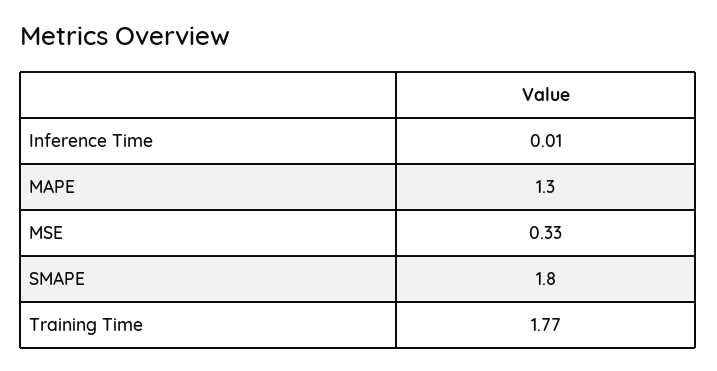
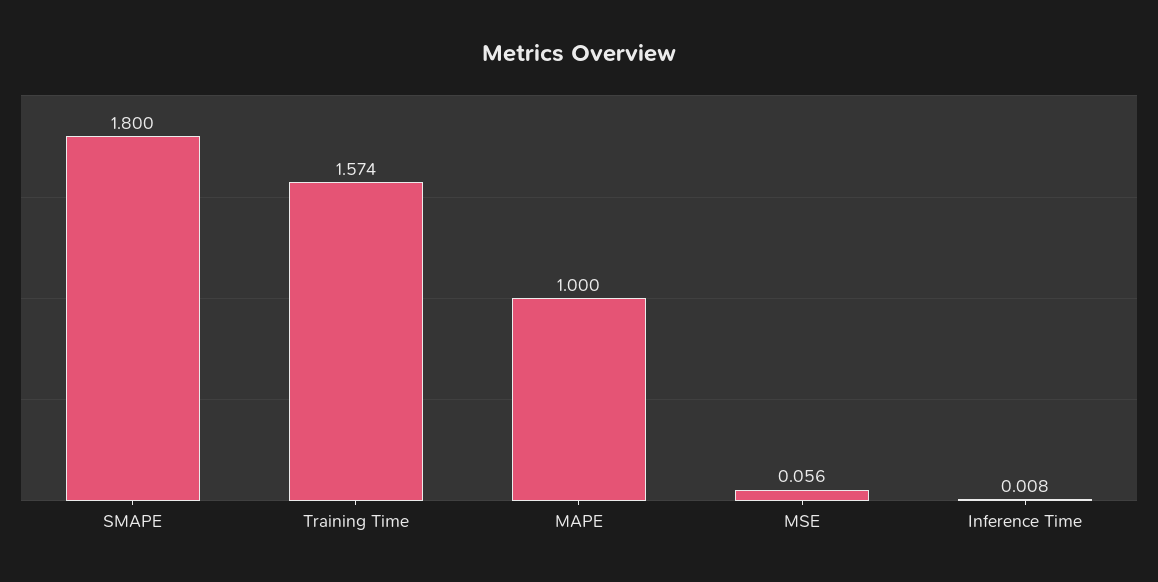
  {
    "Inference Time": 0.008,
-   "MAPE": 1.3,
+   "MAPE": 1,
-   "MSE": 0.33,
+   "MSE": 0.056,
    "SMAPE": 1.8,
-   "Training Time": 1.77
+   "Training Time": 1.574
  }

